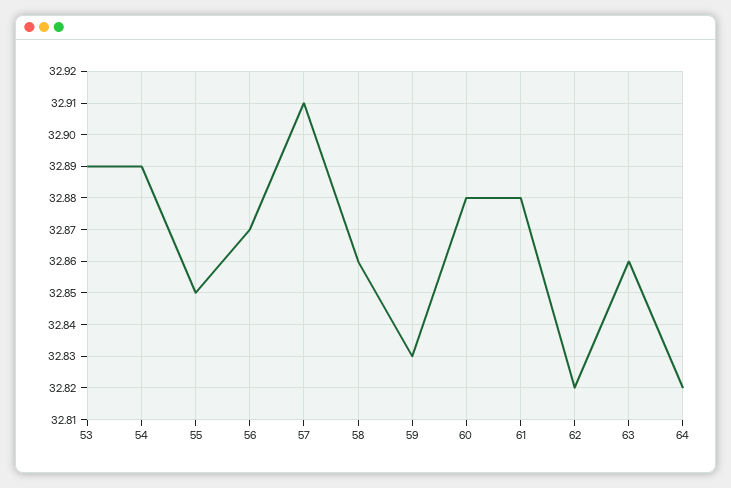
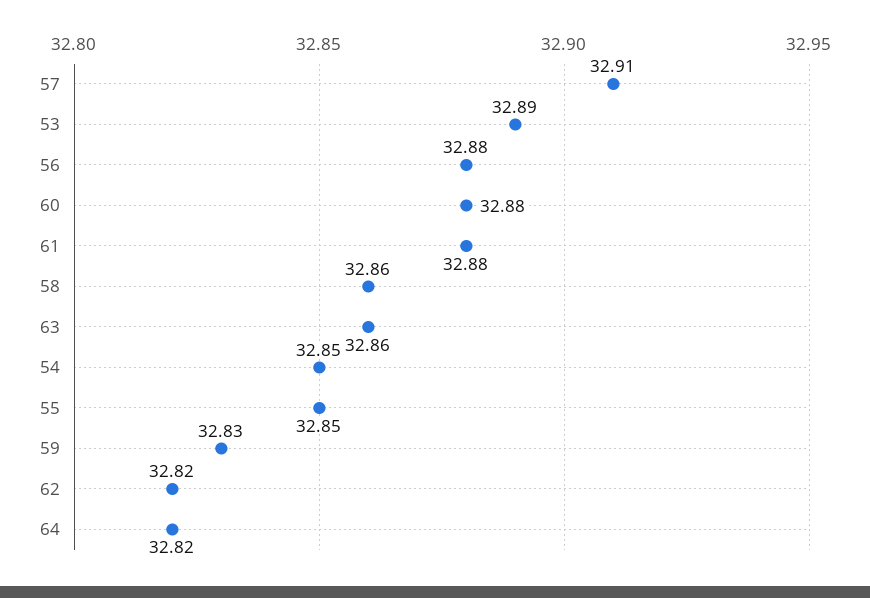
  {
    "53": 32.89,
-   "54": 32.89,
+   "54": 32.85,
    "55": 32.85,
-   "56": 32.87,
+   "56": 32.88,
    "57": 32.91,
    "58": 32.86,
    "59": 32.83,
    "60": 32.88,
    "61": 32.88,
    "62": 32.82,
    "63": 32.86,
    "64": 32.82
  }

